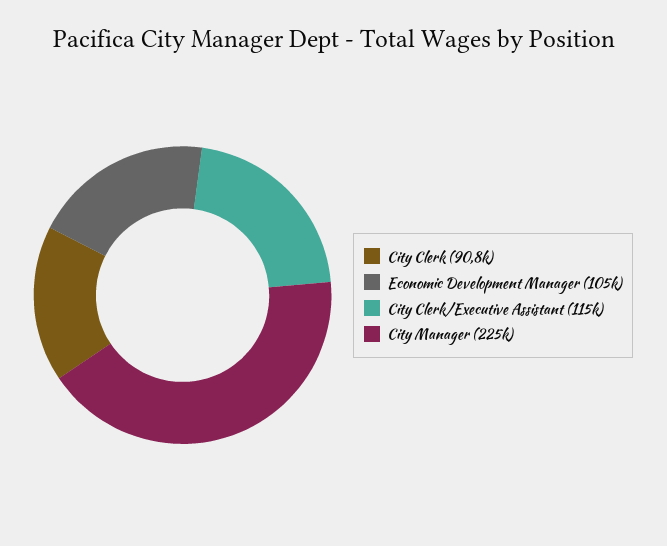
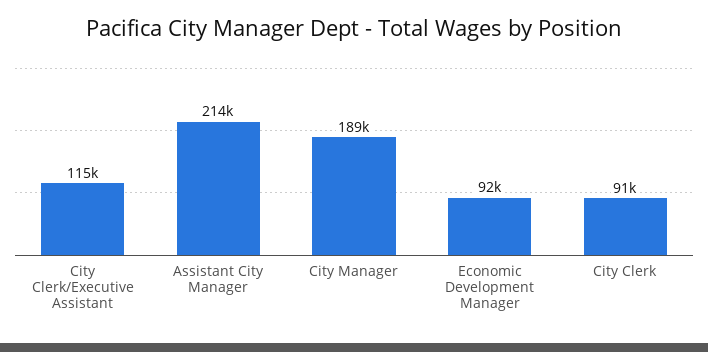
  {
    "City Clerk": 90800,
-   "Economic Development Manager": 105000,
+   "Economic Development Manager": 92000,
    "City Clerk/Executive Assistant": 115000,
-   "City Manager": 225000
+   "City Manager": 189000,
+   "Assistant City Manager": 214000
  }

